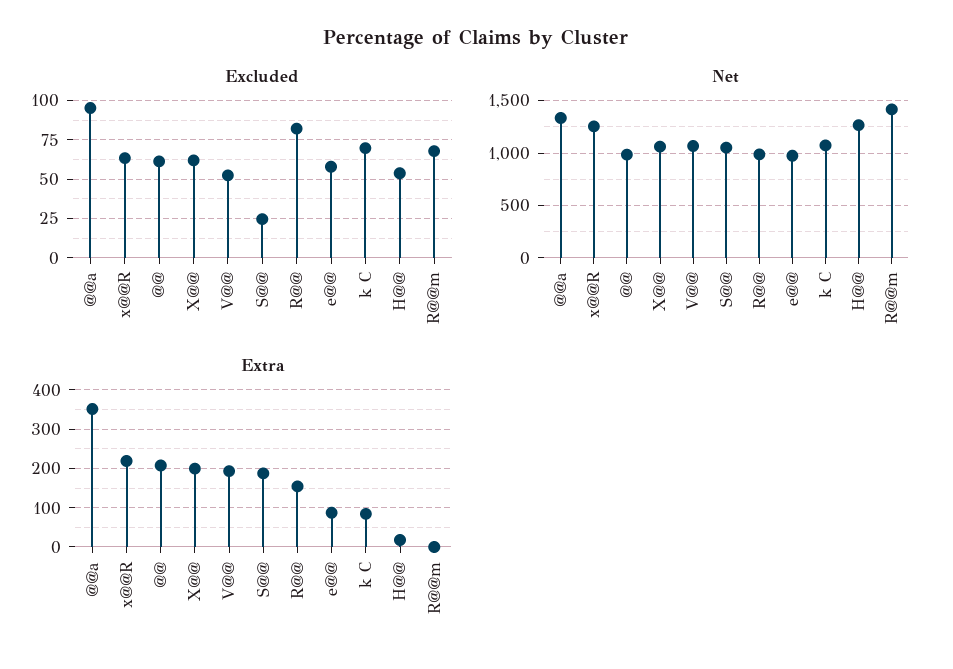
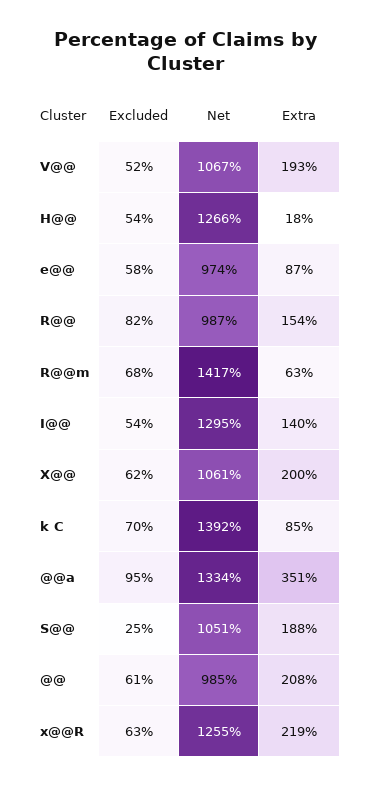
  {
    "Excluded": {
      "@@a": 95,
      "x@@R": 63,
      "@@": 61,
      "X@@": 62,
      "V@@": 52,
      "S@@": 25,
      "R@@": 82,
      "e@@": 58,
      "k C": 70,
      "H@@": 54,
-     "R@@m": 68
+     "R@@m": 68,
+     "I@@": 54
    },
    "Net": {
      "@@a": 1334,
      "x@@R": 1255,
      "@@": 985,
      "X@@": 1061,
      "V@@": 1067,
      "S@@": 1051,
      "R@@": 987,
      "e@@": 974,
-     "k C": 1100,
+     "k C": 1392,
      "H@@": 1266,
-     "R@@m": 1417
+     "R@@m": 1417,
+     "I@@": 1295
    },
    "Extra": {
      "@@a": 351,
      "x@@R": 219,
      "@@": 208,
      "X@@": 200,
      "V@@": 193,
      "S@@": 188,
      "R@@": 154,
      "e@@": 87,
      "k C": 85,
      "H@@": 18,
-     "R@@m": 0
+     "R@@m": 63,
+     "I@@": 140
    }
  }

